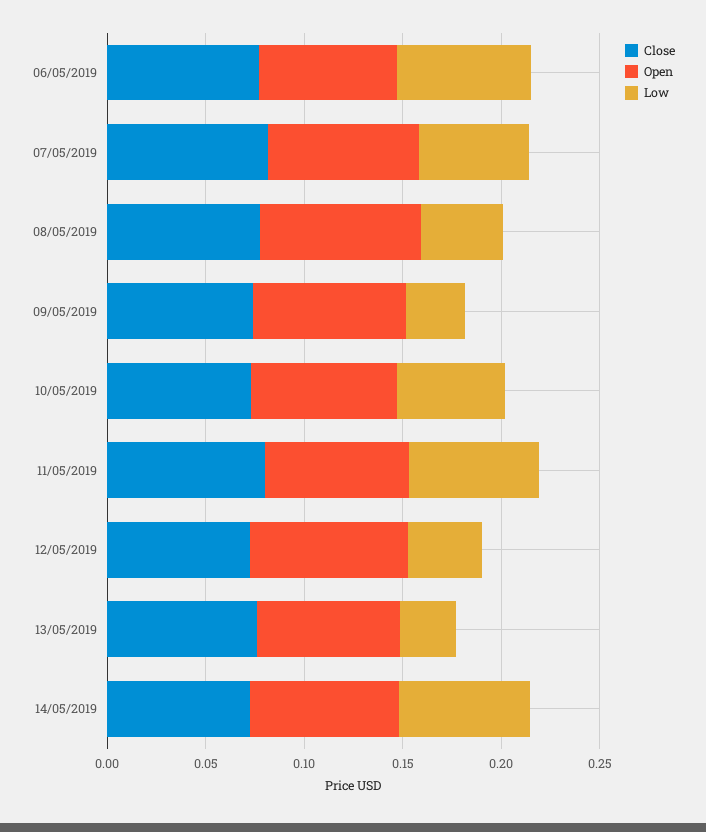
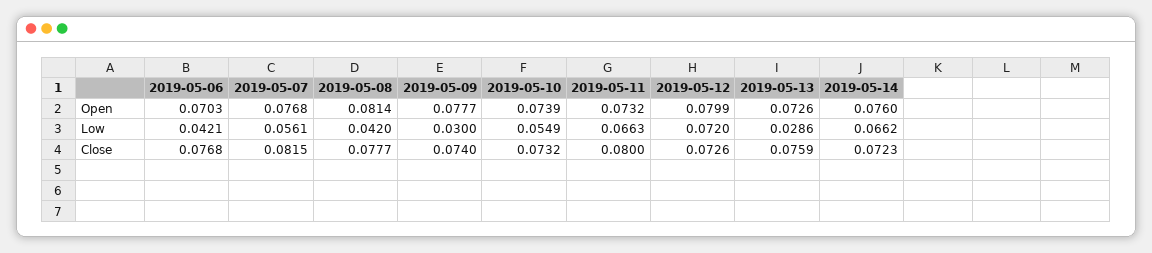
  {
    "Close": {
      "06/05/2019": 0.0768,
      "07/05/2019": 0.0815,
      "08/05/2019": 0.0777,
      "09/05/2019": 0.074,
      "10/05/2019": 0.0732,
      "11/05/2019": 0.08,
      "12/05/2019": 0.0726,
      "13/05/2019": 0.0759,
      "14/05/2019": 0.0723
    },
    "Open": {
      "06/05/2019": 0.0703,
      "07/05/2019": 0.0768,
      "08/05/2019": 0.0814,
      "09/05/2019": 0.0777,
      "10/05/2019": 0.0739,
      "11/05/2019": 0.0732,
      "12/05/2019": 0.0799,
      "13/05/2019": 0.0726,
      "14/05/2019": 0.076
    },
    "Low": {
-     "06/05/2019": 0.07,
+     "06/05/2019": 0.0421,
      "07/05/2019": 0.0561,
      "08/05/2019": 0.042,
      "09/05/2019": 0.03,
      "10/05/2019": 0.0549,
      "11/05/2019": 0.0663,
-     "12/05/2019": 0.04,
+     "12/05/2019": 0.072,
      "13/05/2019": 0.0286,
      "14/05/2019": 0.0662
    }
  }

